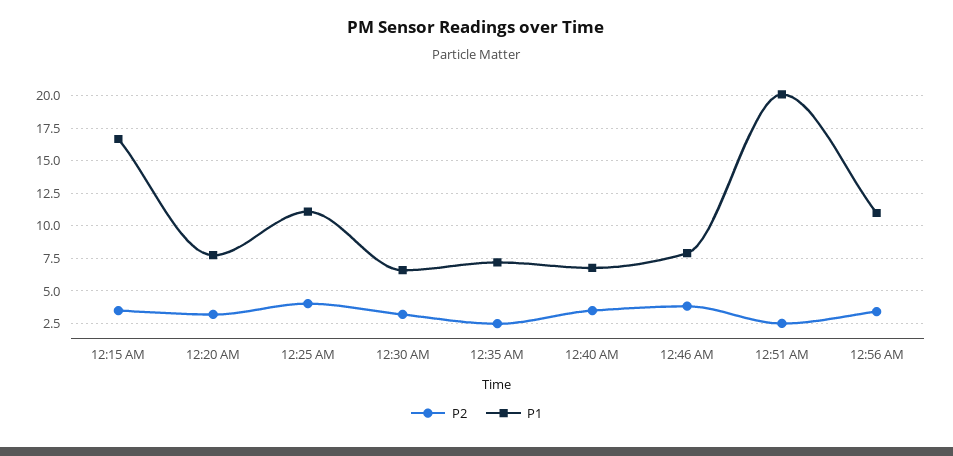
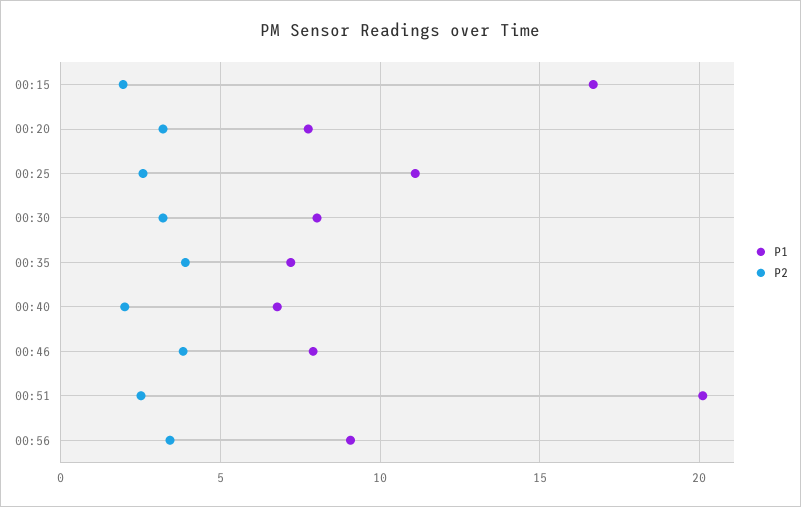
  {
    "P2": {
-     "12:15 AM": 3.5,
+     "12:15 AM": 2,
      "12:20 AM": 3,
-     "12:25 AM": 4,
+     "12:25 AM": 2.5,
      "12:30 AM": 3,
-     "12:35 AM": 2.5,
+     "12:35 AM": 4,
-     "12:40 AM": 3.5,
+     "12:40 AM": 2,
      "12:46 AM": 4,
      "12:51 AM": 2.5,
      "12:56 AM": 3.5
    },
    "P1": {
      "12:15 AM": 16.5,
      "12:20 AM": 8,
      "12:25 AM": 11,
-     "12:30 AM": 6.5,
+     "12:30 AM": 8,
      "12:35 AM": 7,
      "12:40 AM": 7,
      "12:46 AM": 8,
      "12:51 AM": 20,
-     "12:56 AM": 11
+     "12:56 AM": 9
    }
  }

